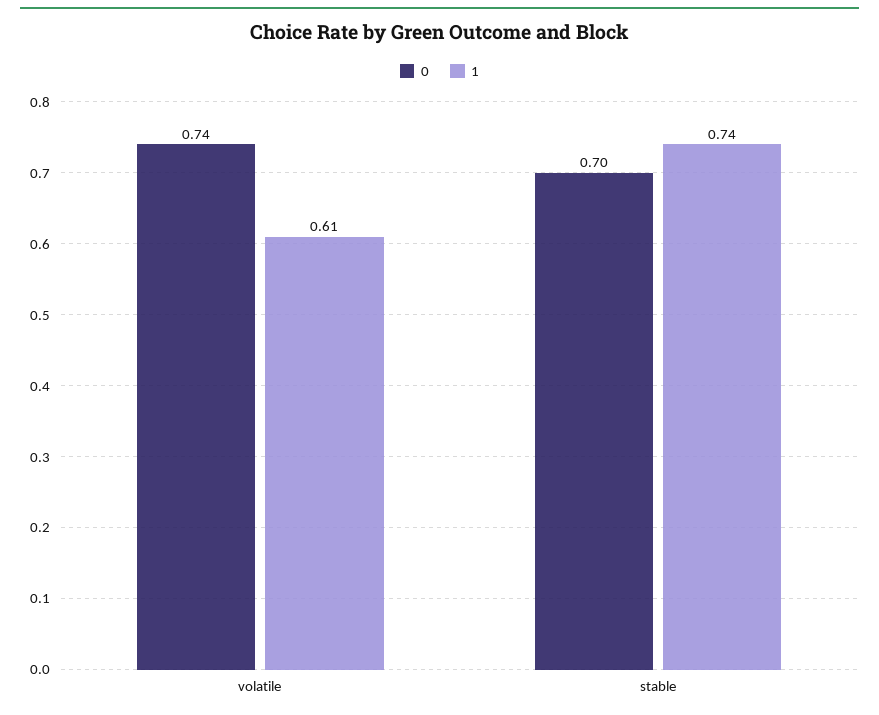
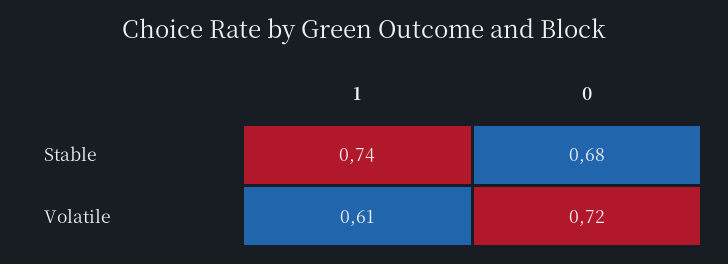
  {
    "0": {
-     "volatile": 0.74,
+     "volatile": 0.72,
-     "stable": 0.7
+     "stable": 0.68
    },
    "1": {
      "volatile": 0.61,
      "stable": 0.74
    }
  }

